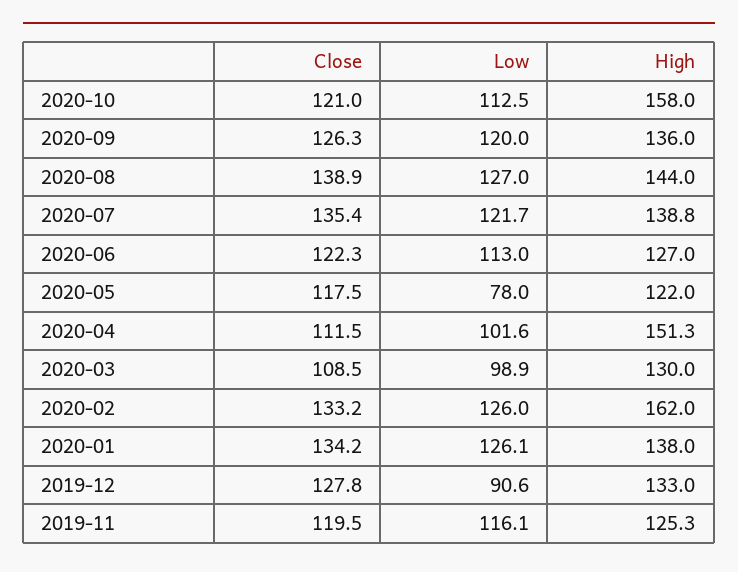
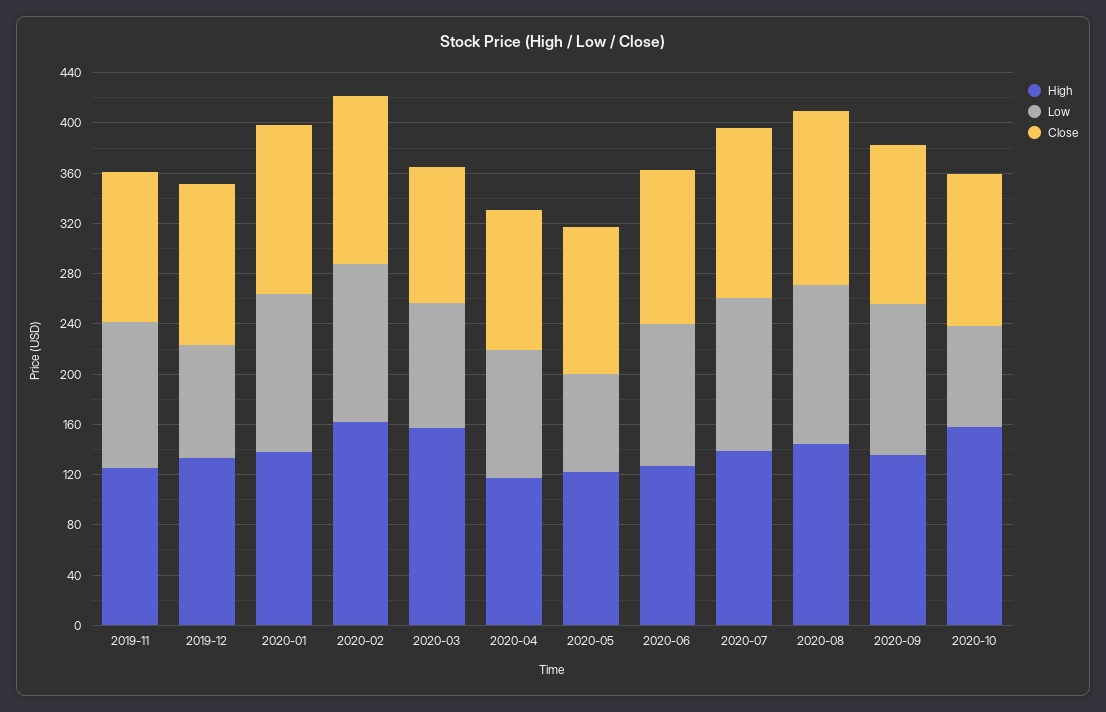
  {
    "Close": {
      "2020-10": 121,
      "2020-09": 126.3,
      "2020-08": 138.9,
      "2020-07": 135.4,
      "2020-06": 122.3,
      "2020-05": 117.5,
      "2020-04": 111.5,
      "2020-03": 108.5,
      "2020-02": 133.2,
      "2020-01": 134.2,
      "2019-12": 127.8,
      "2019-11": 119.5
    },
    "Low": {
-     "2020-10": 112.5,
+     "2020-10": 80,
      "2020-09": 120,
      "2020-08": 127,
      "2020-07": 121.7,
      "2020-06": 113,
      "2020-05": 78,
      "2020-04": 101.6,
      "2020-03": 98.9,
      "2020-02": 126,
      "2020-01": 126.1,
      "2019-12": 90.6,
      "2019-11": 116.1
    },
    "High": {
      "2020-10": 158,
      "2020-09": 136,
      "2020-08": 144,
      "2020-07": 138.8,
      "2020-06": 127,
      "2020-05": 122,
-     "2020-04": 151.3,
+     "2020-04": 120,
-     "2020-03": 130,
+     "2020-03": 160,
      "2020-02": 162,
      "2020-01": 138,
      "2019-12": 133,
      "2019-11": 125.3
    }
  }

